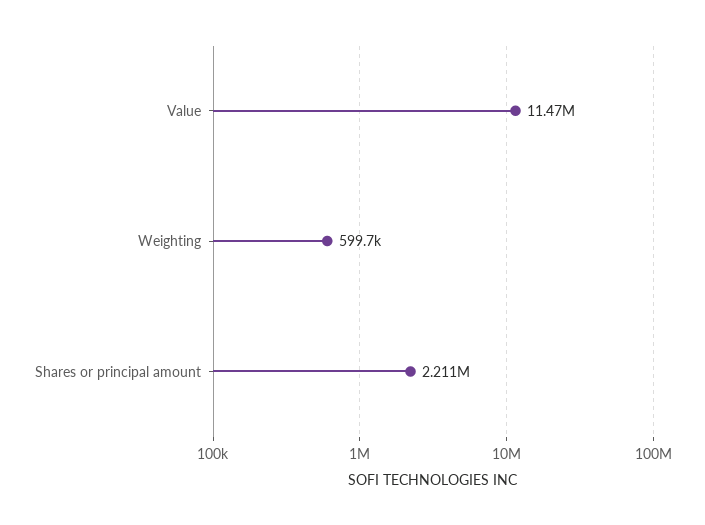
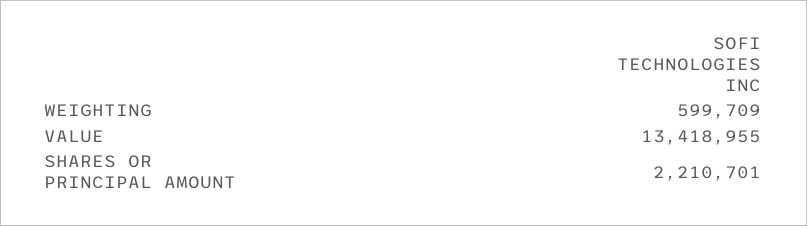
  {
-   "Value": 11470000,
+   "Value": 13418955,
    "Weighting": 599709,
    "Shares or principal amount": 2210701
  }

